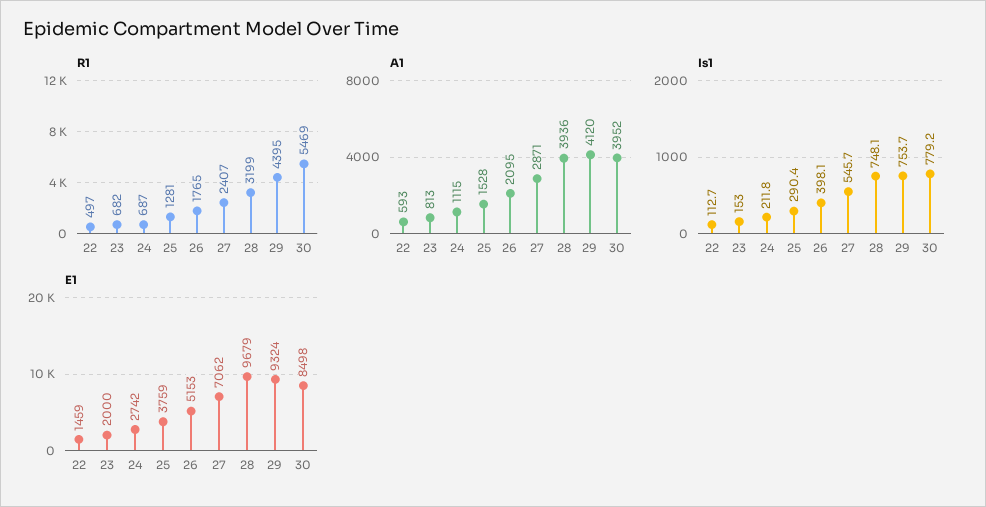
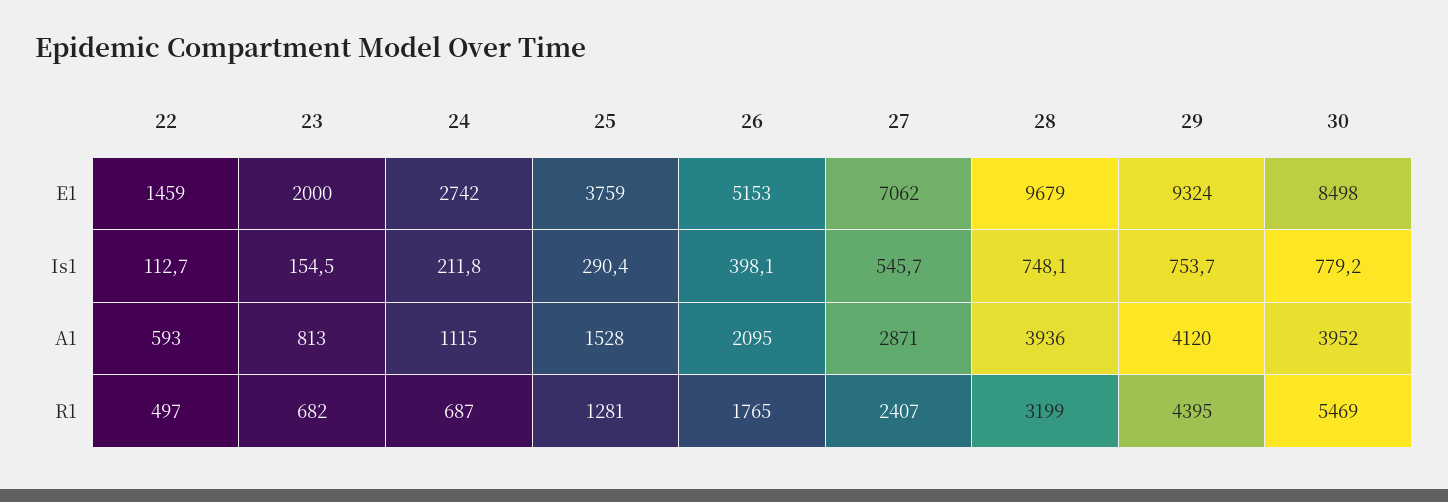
  {
    "R1": {
      "22": 497,
      "23": 682,
      "24": 687,
      "25": 1281,
      "26": 1765,
      "27": 2407,
      "28": 3199,
      "29": 4395,
      "30": 5469
    },
    "A1": {
      "22": 593,
      "23": 813,
      "24": 1115,
      "25": 1528,
      "26": 2095,
      "27": 2871,
      "28": 3936,
      "29": 4120,
      "30": 3952
    },
    "Is1": {
      "22": 112.7,
-     "23": 153,
+     "23": 154.5,
      "24": 211.8,
      "25": 290.4,
      "26": 398.1,
      "27": 545.7,
      "28": 748.1,
      "29": 753.7,
      "30": 779.2
    },
    "E1": {
      "22": 1459,
      "23": 2000,
      "24": 2742,
      "25": 3759,
      "26": 5153,
      "27": 7062,
      "28": 9679,
      "29": 9324,
      "30": 8498
    }
  }

